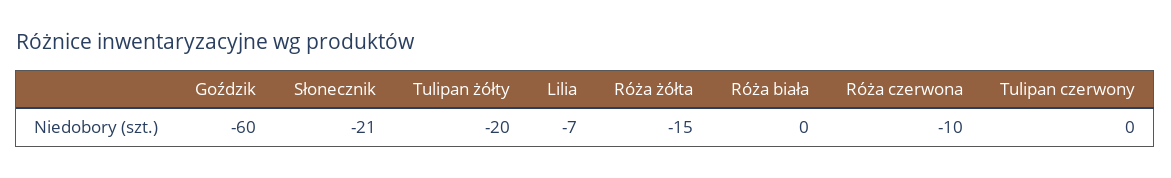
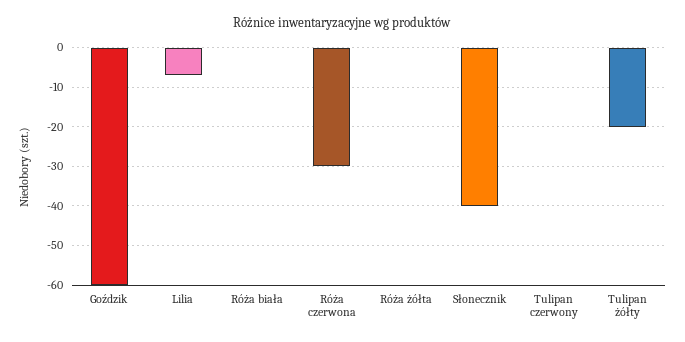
  {
    "Goździk": -60,
-   "Słonecznik": -21,
+   "Słonecznik": -40,
    "Tulipan żółty": -20,
    "Lilia": -7,
-   "Róża żółta": -15,
+   "Róża żółta": 0,
    "Róża biała": 0,
-   "Róża czerwona": -10,
+   "Róża czerwona": -30,
    "Tulipan czerwony": 0
  }

